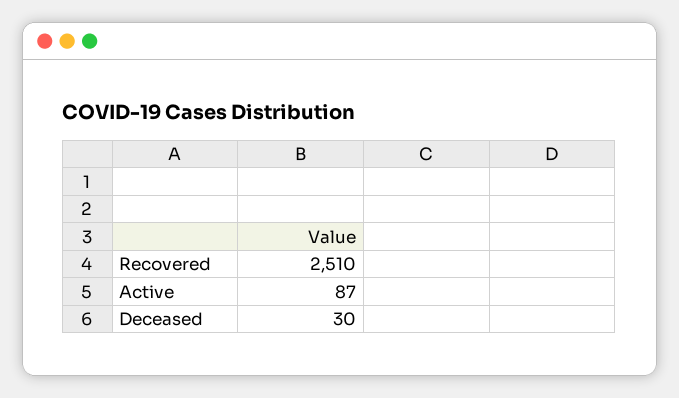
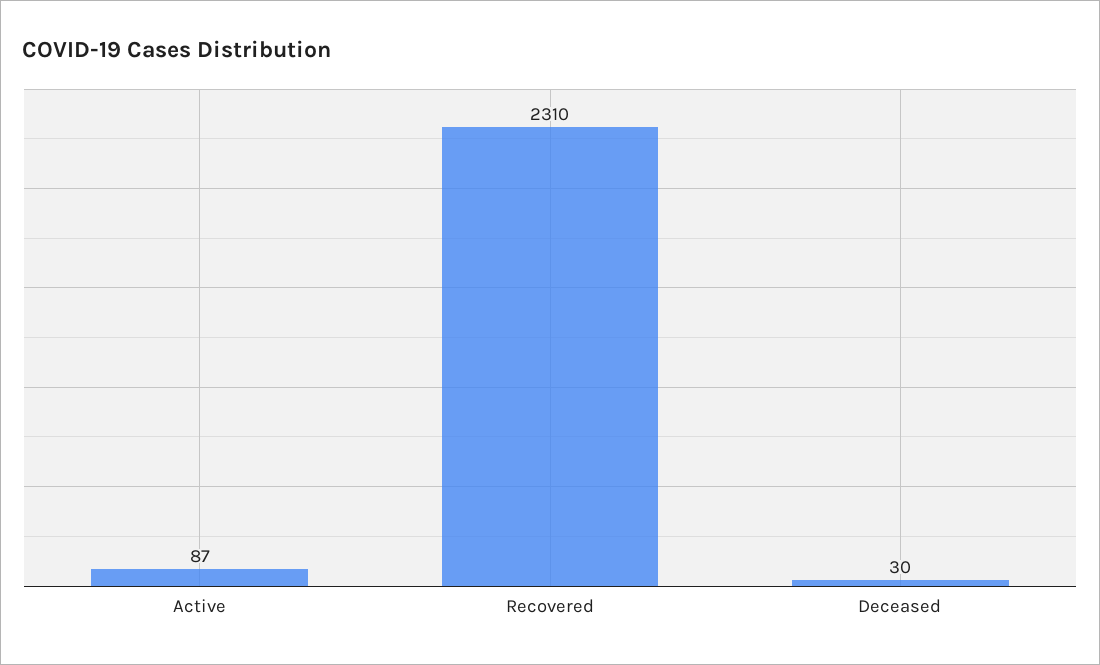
  {
-   "Recovered": 2510,
+   "Recovered": 2310,
    "Active": 87,
    "Deceased": 30
  }

